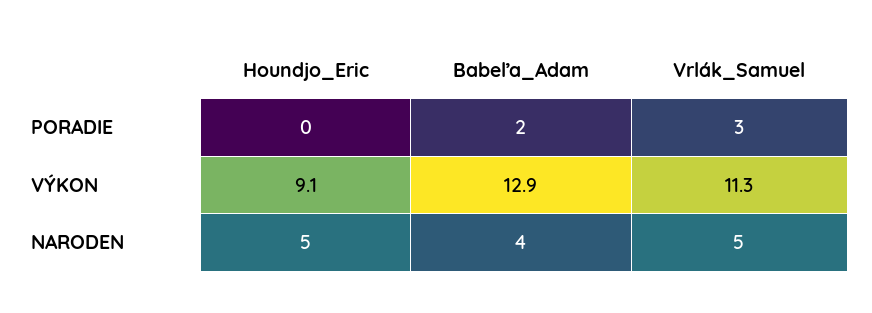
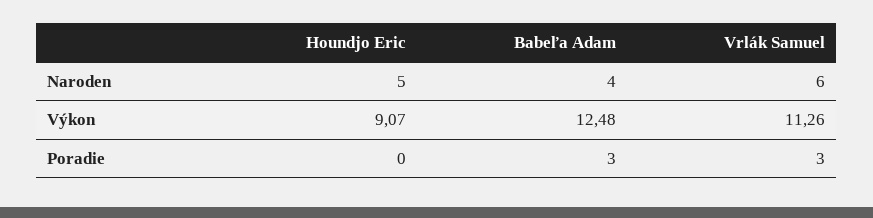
  {
    "Houndjo_Eric": {
      "PORADIE": 0,
      "VÝKON": 9.07,
      "NARODEN": 5
    },
    "Babeľa_Adam": {
-     "PORADIE": 2,
+     "PORADIE": 3,
-     "VÝKON": 12.9,
+     "VÝKON": 12.48,
      "NARODEN": 4
    },
    "Vrlák_Samuel": {
      "PORADIE": 3,
      "VÝKON": 11.26,
-     "NARODEN": 5
+     "NARODEN": 6
    }
  }

